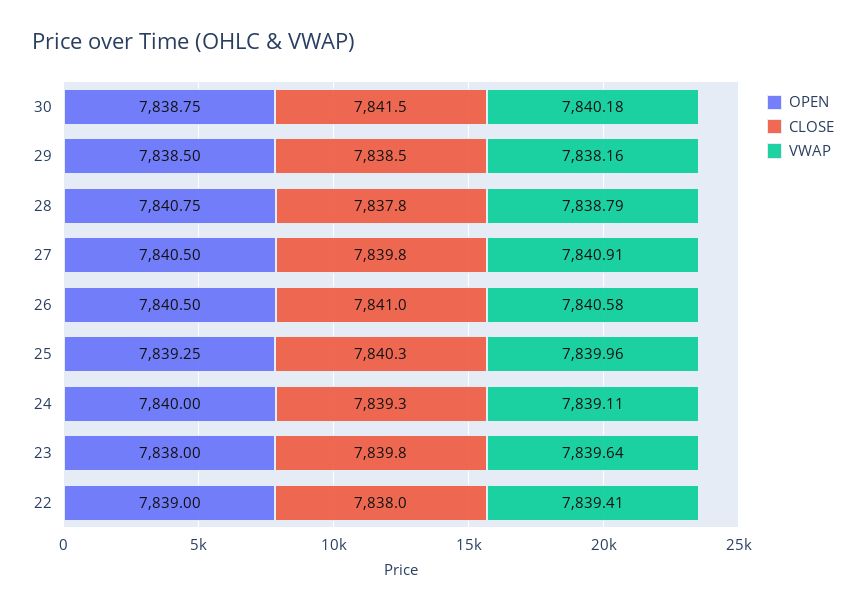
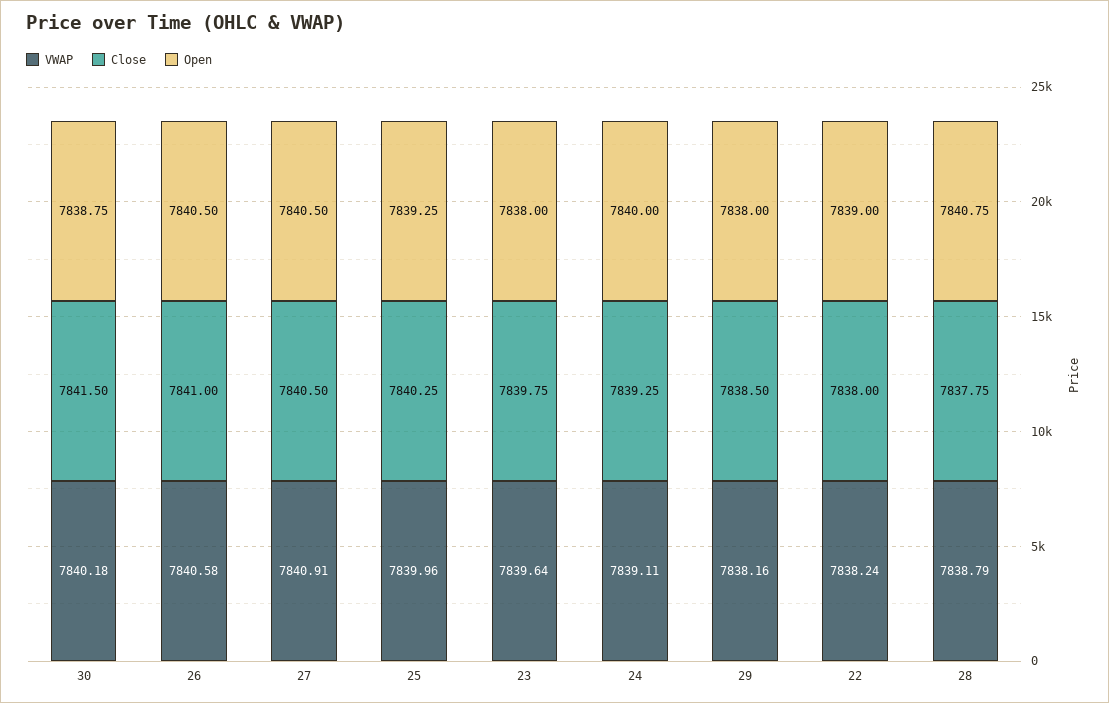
  {
    "OPEN": {
      "30": 7838.75,
-     "29": 7838.5,
+     "29": 7838,
      "28": 7840.75,
      "27": 7840.5,
      "26": 7840.5,
      "25": 7839.25,
      "24": 7840,
      "23": 7838,
      "22": 7839
    },
    "CLOSE": {
      "30": 7841.5,
      "29": 7838.5,
      "28": 7837.75,
-     "27": 7839.8,
+     "27": 7840.5,
      "26": 7841,
      "25": 7840.25,
      "24": 7839.25,
      "23": 7839.75,
      "22": 7838
    },
    "VWAP": {
      "30": 7840.18,
      "29": 7838.16,
      "28": 7838.79,
      "27": 7840.91,
      "26": 7840.58,
      "25": 7839.96,
      "24": 7839.11,
      "23": 7839.64,
-     "22": 7839.41
+     "22": 7838.24
    }
  }

